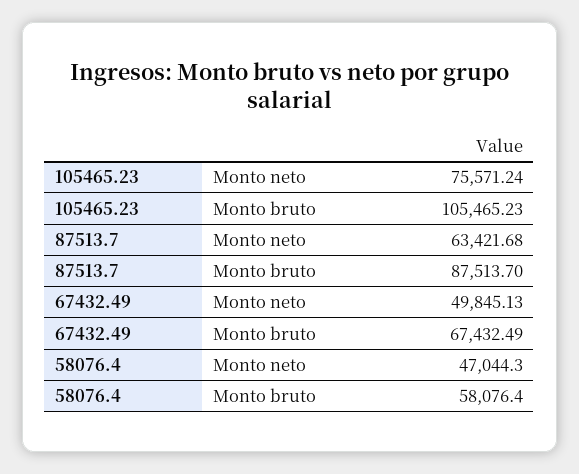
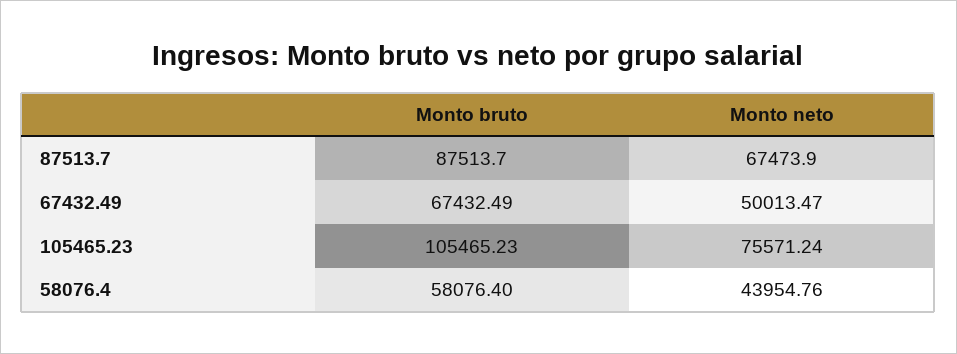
  {
    "105465.23": {
      "Monto neto": 75571.24,
      "Monto bruto": 105465.23
    },
    "87513.7": {
-     "Monto neto": 63421.68,
+     "Monto neto": 67473.9,
      "Monto bruto": 87513.7
    },
    "67432.49": {
-     "Monto neto": 49845.13,
+     "Monto neto": 50013.47,
      "Monto bruto": 67432.49
    },
    "58076.4": {
-     "Monto neto": 47044.3,
+     "Monto neto": 43954.76,
      "Monto bruto": 58076.4
    }
  }

